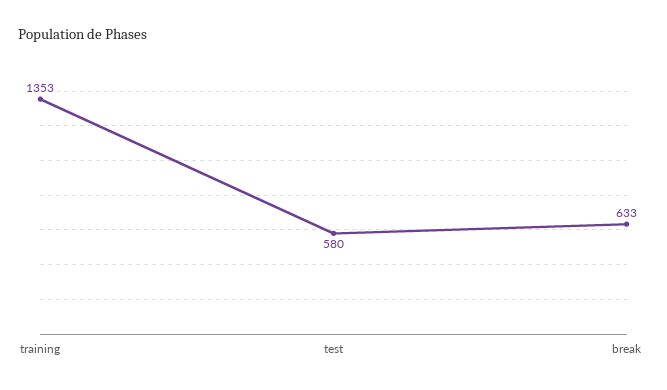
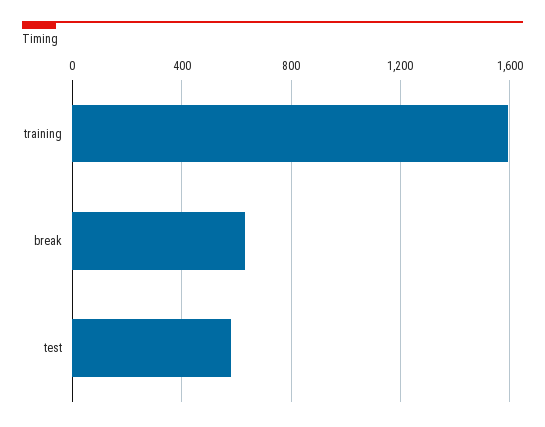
  {
-   "training": 1353,
+   "training": 1600,
    "test": 580,
    "break": 633
  }

